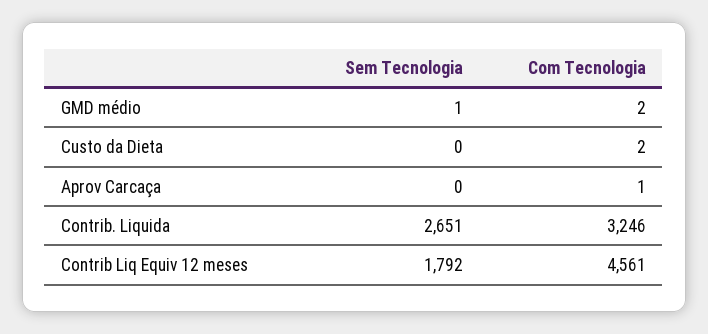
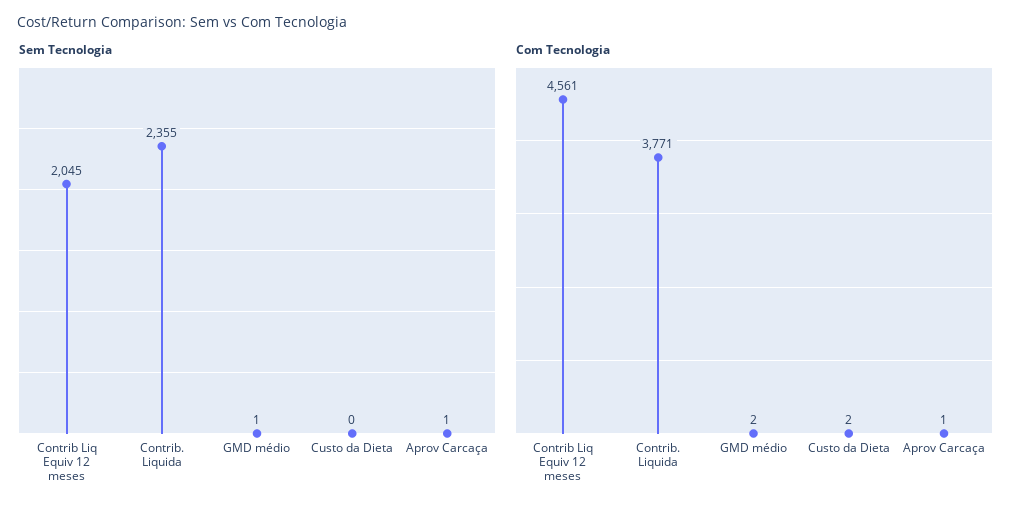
  {
    "Sem Tecnologia": {
      "GMD médio": 1,
      "Custo da Dieta": 0,
-     "Aprov Carcaça": 0,
+     "Aprov Carcaça": 1,
-     "Contrib. Liquida": 2651,
+     "Contrib. Liquida": 2355,
-     "Contrib Liq Equiv 12 meses": 1792
+     "Contrib Liq Equiv 12 meses": 2045
    },
    "Com Tecnologia": {
      "GMD médio": 2,
      "Custo da Dieta": 2,
      "Aprov Carcaça": 1,
-     "Contrib. Liquida": 3246,
+     "Contrib. Liquida": 3771,
      "Contrib Liq Equiv 12 meses": 4561
    }
  }

